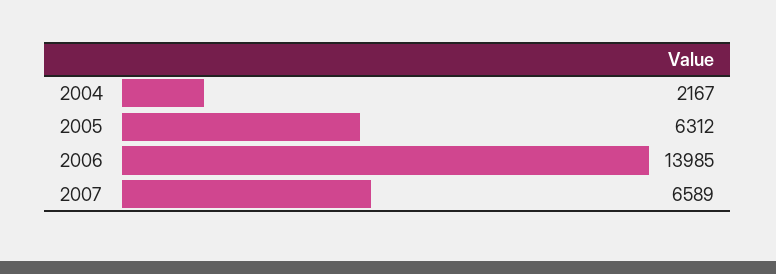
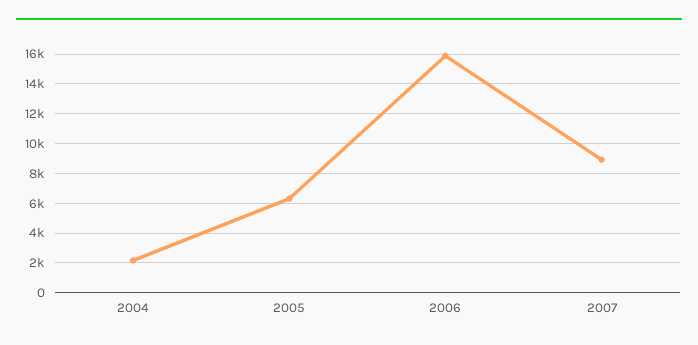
  {
    "2004": 2167,
    "2005": 6312,
-   "2006": 13985,
+   "2006": 16000,
-   "2007": 6589
+   "2007": 9000
  }

